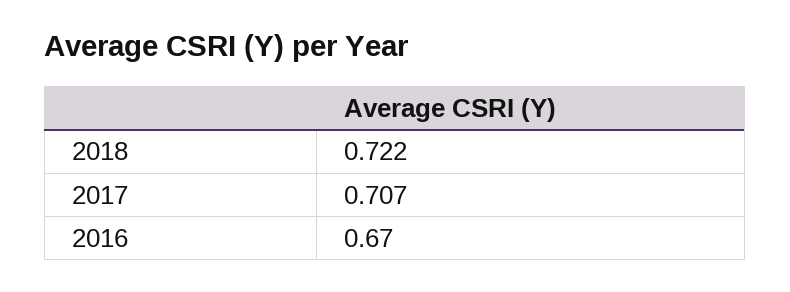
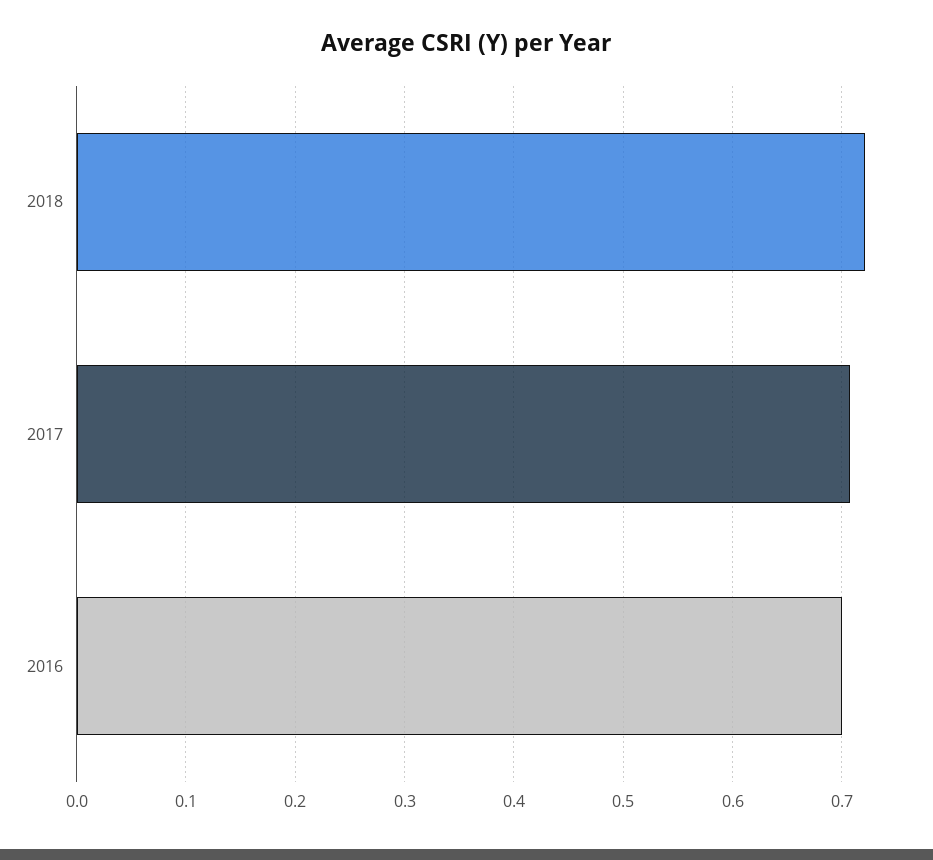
  {
    "2018": 0.722,
    "2017": 0.707,
-   "2016": 0.67
+   "2016": 0.7
  }

